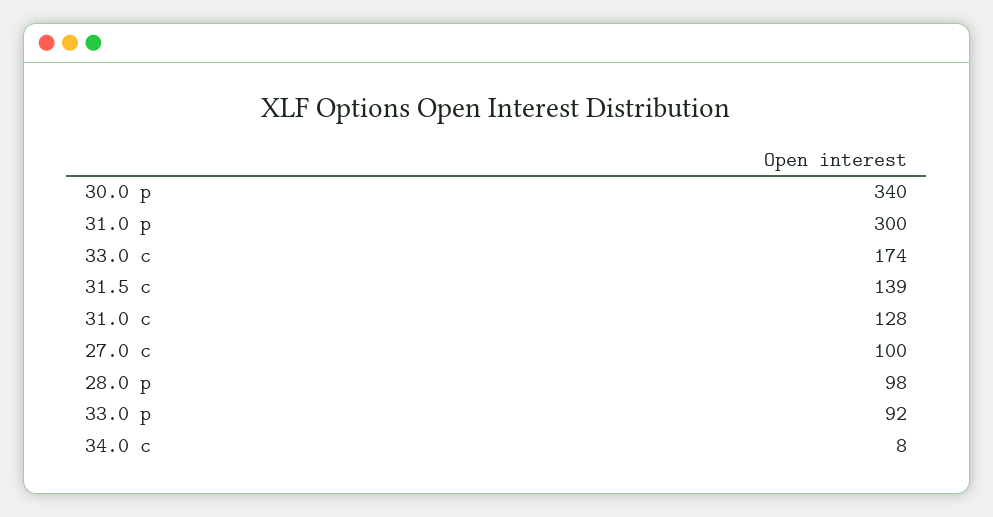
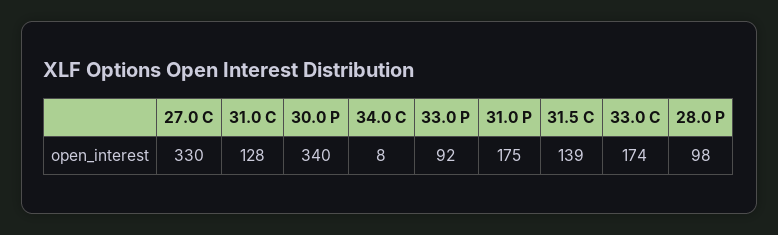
  {
    "30.0 p": 340,
-   "31.0 p": 300,
+   "31.0 p": 175,
    "33.0 c": 174,
    "31.5 c": 139,
    "31.0 c": 128,
-   "27.0 c": 100,
+   "27.0 c": 330,
    "28.0 p": 98,
    "33.0 p": 92,
    "34.0 c": 8
  }

